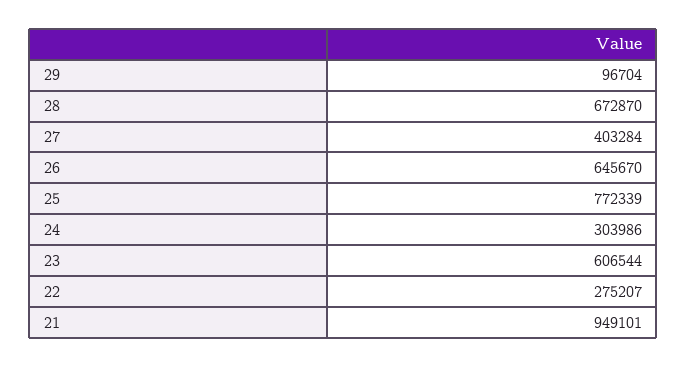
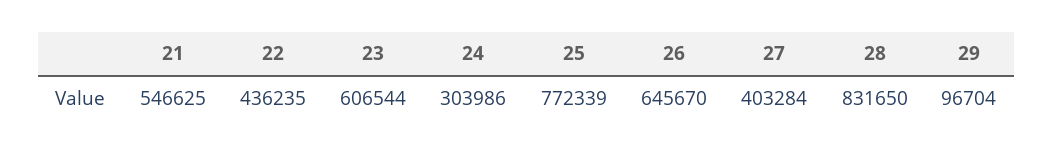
  {
    "29": 96704,
-   "28": 672870,
+   "28": 831650,
    "27": 403284,
    "26": 645670,
    "25": 772339,
    "24": 303986,
    "23": 606544,
-   "22": 275207,
+   "22": 436235,
-   "21": 949101
+   "21": 546625
  }

